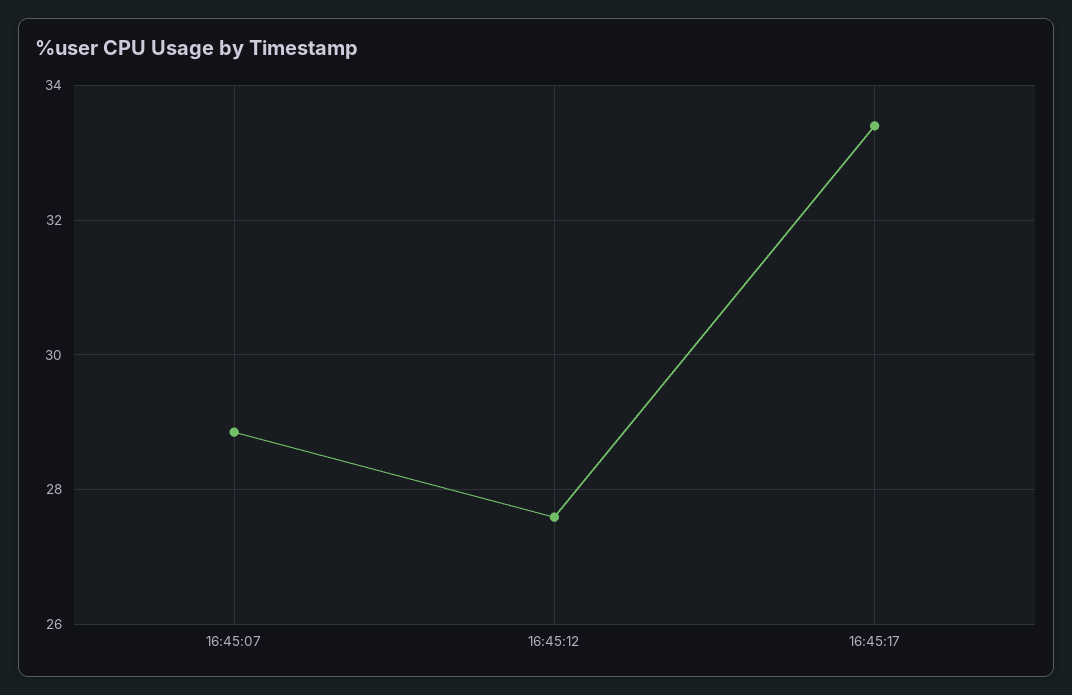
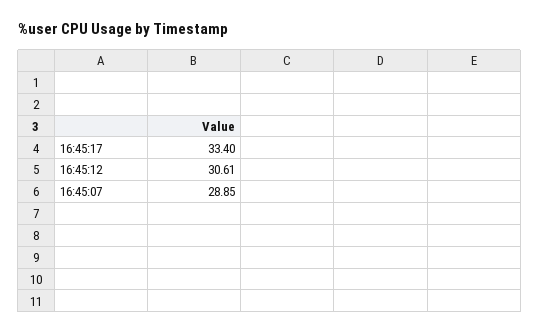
  {
    "16:45:07": 28.85,
-   "16:45:12": 27.6,
+   "16:45:12": 30.61,
    "16:45:17": 33.4
  }

